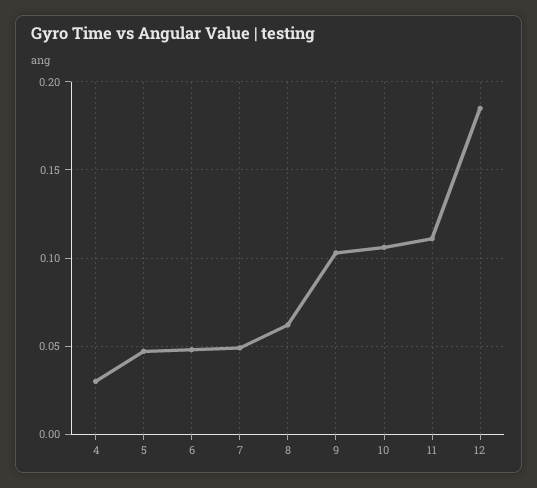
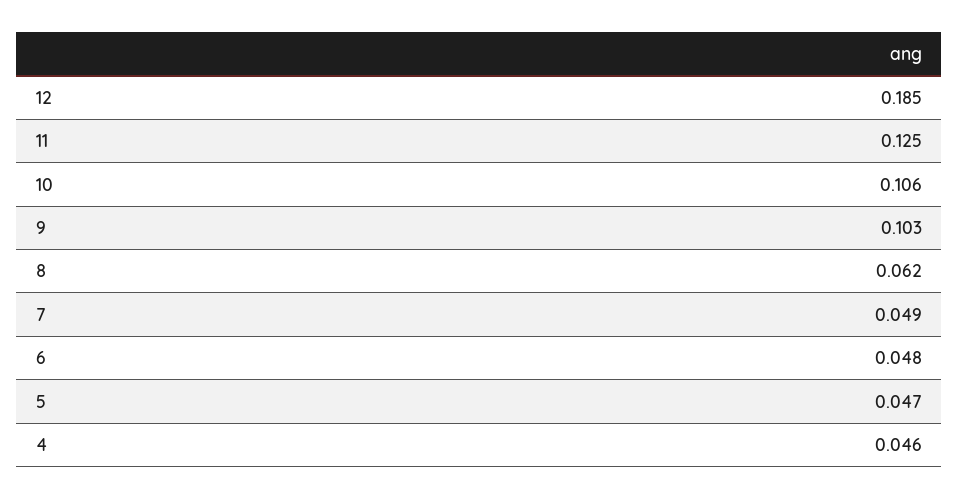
  {
-   "4": 0.03,
+   "4": 0.046,
    "5": 0.047,
    "6": 0.048,
    "7": 0.049,
    "8": 0.062,
    "9": 0.103,
    "10": 0.106,
-   "11": 0.11,
+   "11": 0.125,
    "12": 0.185
  }

